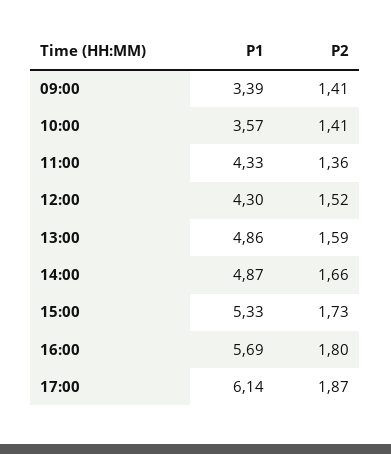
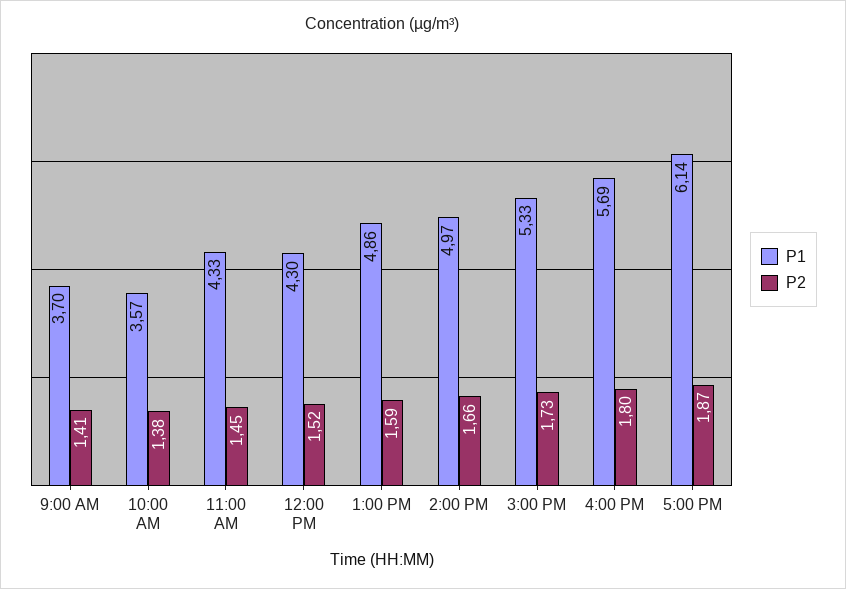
  {
    "P1": {
-     "09:00": 3.39,
+     "09:00": 3.7,
      "10:00": 3.57,
      "11:00": 4.33,
      "12:00": 4.3,
      "13:00": 4.86,
-     "14:00": 4.87,
+     "14:00": 4.97,
      "15:00": 5.33,
      "16:00": 5.69,
      "17:00": 6.14
    },
    "P2": {
      "09:00": 1.41,
-     "10:00": 1.41,
+     "10:00": 1.38,
-     "11:00": 1.36,
+     "11:00": 1.45,
      "12:00": 1.52,
      "13:00": 1.59,
      "14:00": 1.66,
      "15:00": 1.73,
      "16:00": 1.8,
      "17:00": 1.87
    }
  }

